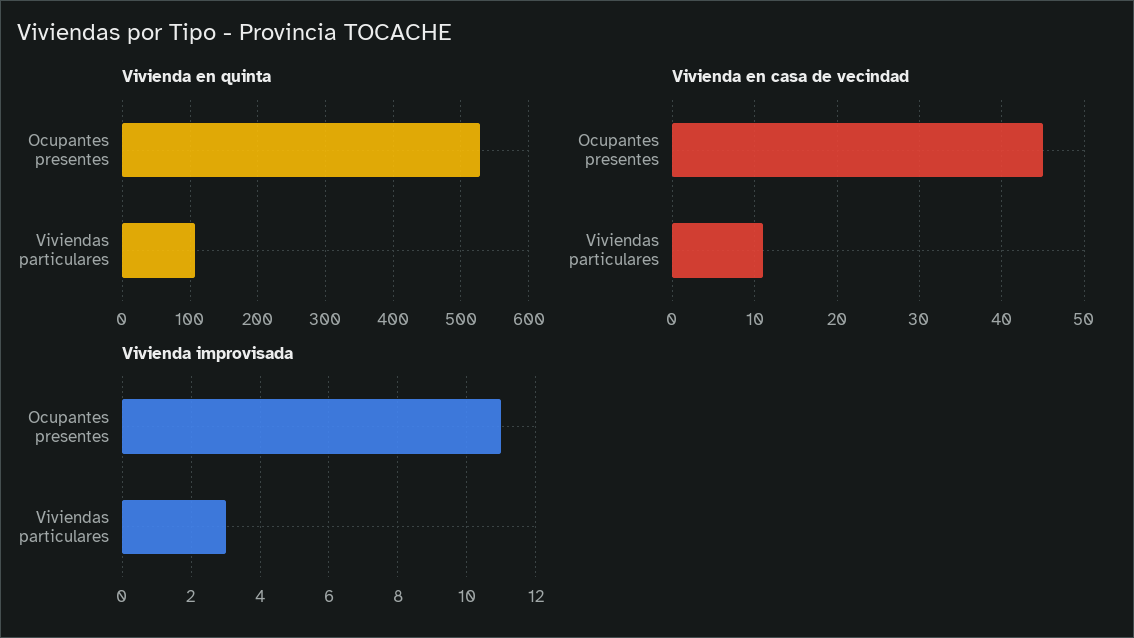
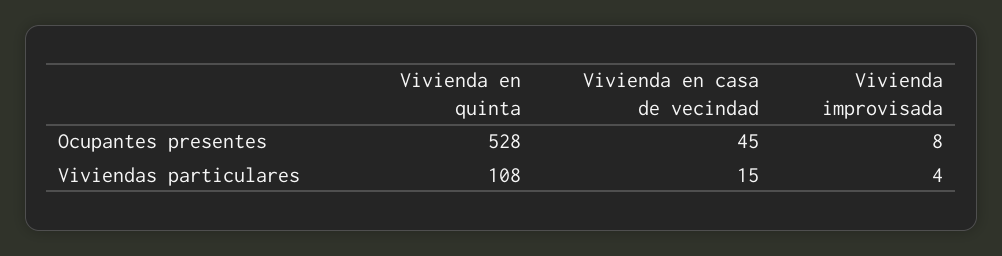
  {
    "Vivienda en quinta": {
      "Ocupantes presentes": 528,
      "Viviendas particulares": 108
    },
    "Vivienda en casa de vecindad": {
      "Ocupantes presentes": 45,
-     "Viviendas particulares": 11
+     "Viviendas particulares": 15
    },
    "Vivienda improvisada": {
-     "Ocupantes presentes": 11,
+     "Ocupantes presentes": 8,
-     "Viviendas particulares": 3
+     "Viviendas particulares": 4
    }
  }

